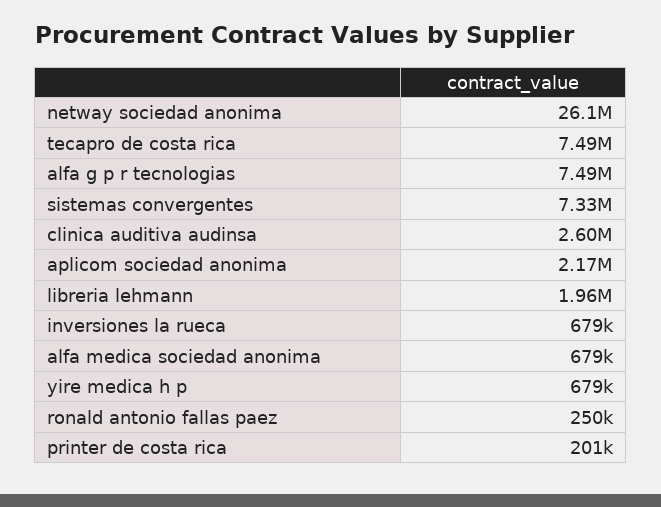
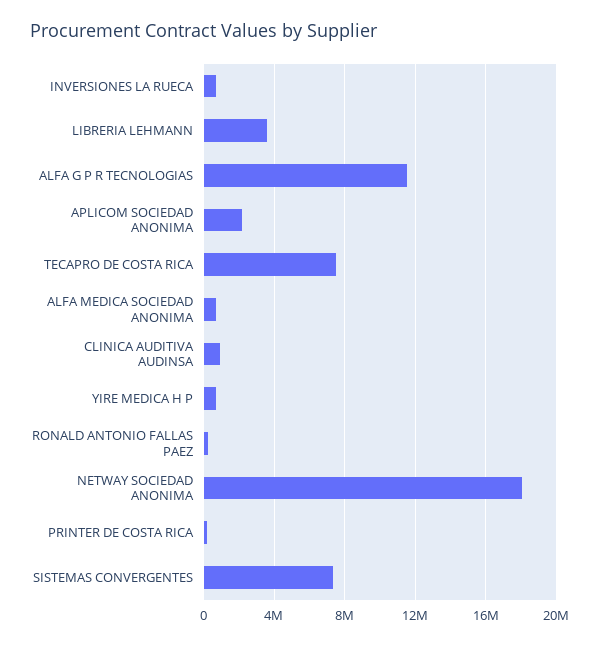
  {
-   "netway sociedad anonima": 26100000,
+   "netway sociedad anonima": 18000000,
    "tecapro de costa rica": 7490000,
-   "alfa g p r tecnologias": 7490000,
+   "alfa g p r tecnologias": 11500000,
    "sistemas convergentes": 7330000,
-   "clinica auditiva audinsa": 2600000,
+   "clinica auditiva audinsa": 1000000,
    "aplicom sociedad anonima": 2170000,
-   "libreria lehmann": 1960000,
+   "libreria lehmann": 3500000,
    "inversiones la rueca": 679000,
    "alfa medica sociedad anonima": 679000,
    "yire medica h p": 679000,
    "ronald antonio fallas paez": 250000,
    "printer de costa rica": 201000
  }

